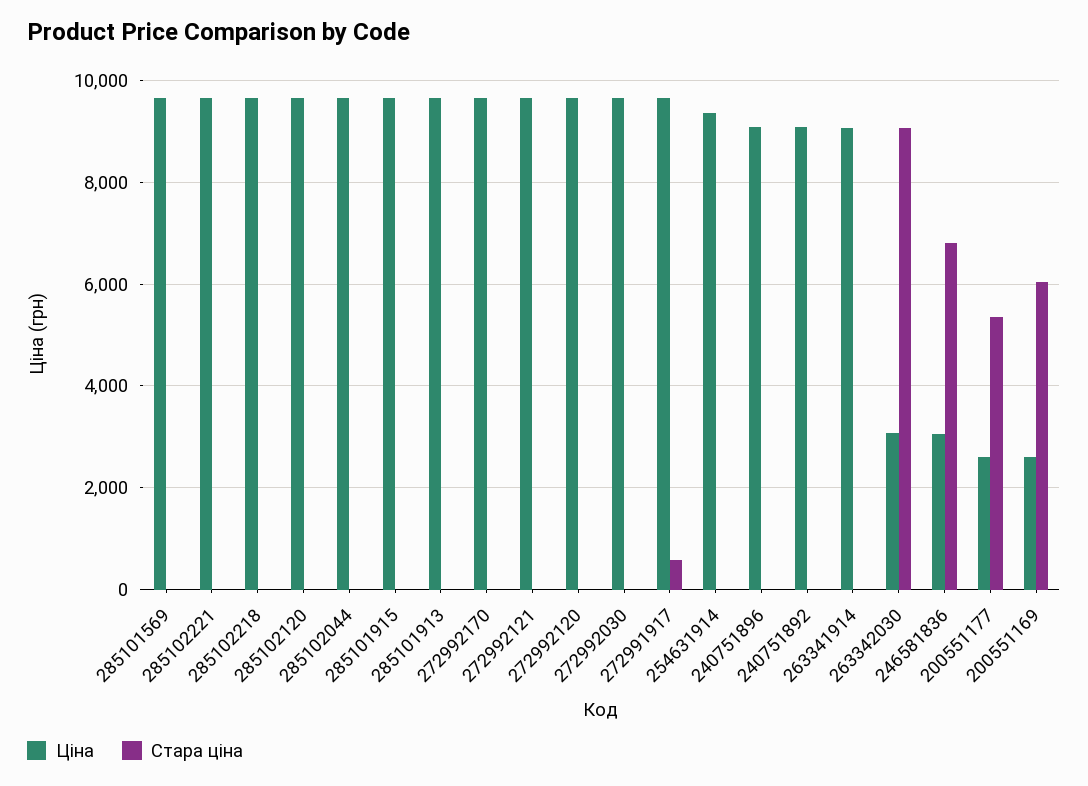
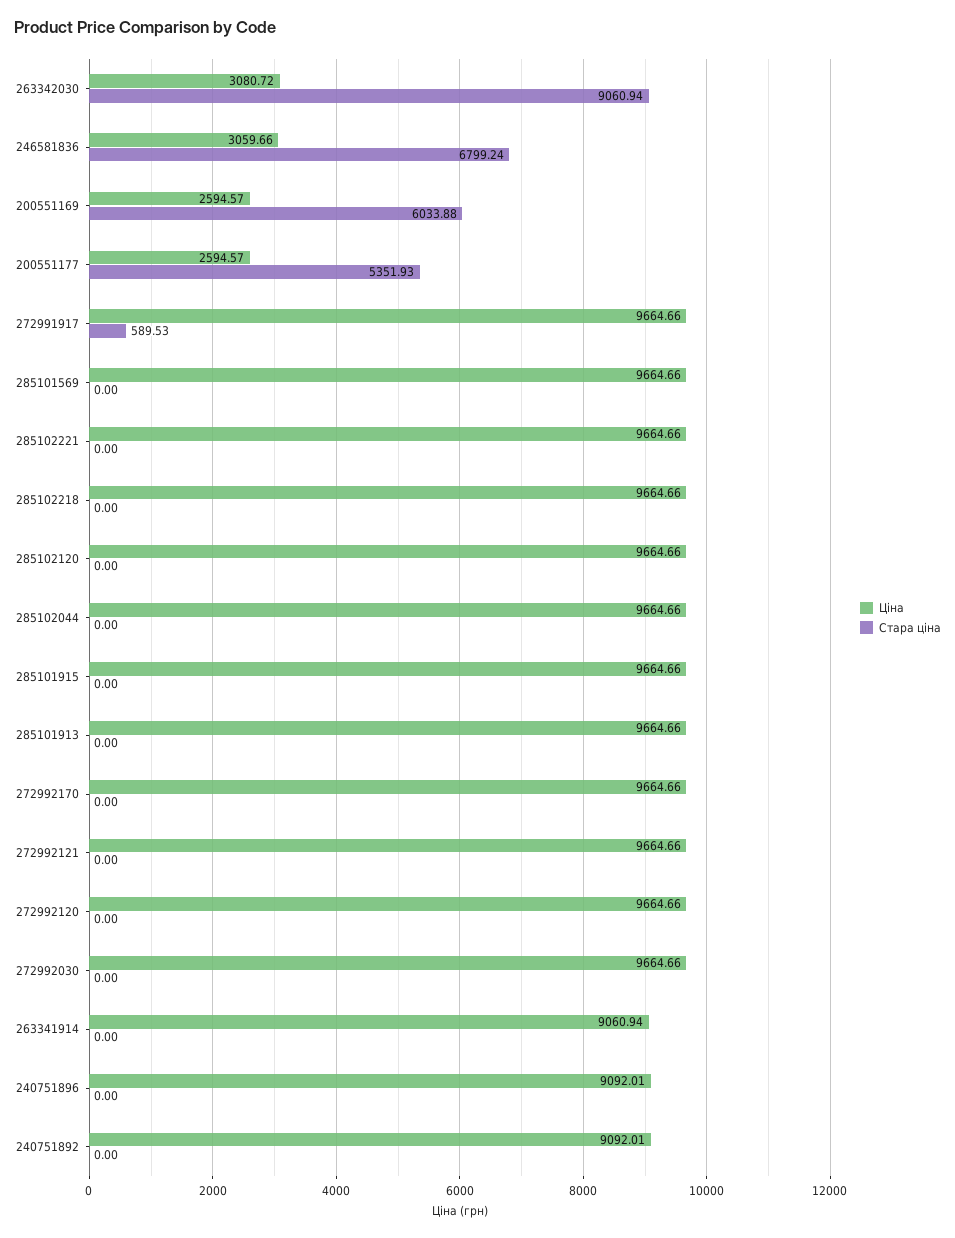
  {
    "Ціна": {
      "285101569": 9664.66,
      "285102221": 9664.66,
      "285102218": 9664.66,
      "285102120": 9664.66,
      "285102044": 9664.66,
      "285101915": 9664.66,
      "285101913": 9664.66,
      "272992170": 9664.66,
      "272992121": 9664.66,
      "272992120": 9664.66,
      "272992030": 9664.66,
      "272991917": 9664.66,
-     "254631914": 9400,
      "240751896": 9092.01,
      "240751892": 9092.01,
      "263341914": 9060.94,
      "263342030": 3080.72,
      "246581836": 3059.66,
      "200551177": 2594.57,
      "200551169": 2594.57
    },
    "Стара ціна": {
      "285101569": 0,
      "285102221": 0,
      "285102218": 0,
      "285102120": 0,
      "285102044": 0,
      "285101915": 0,
      "285101913": 0,
      "272992170": 0,
      "272992121": 0,
      "272992120": 0,
      "272992030": 0,
      "272991917": 589.53,
-     "254631914": 0,
      "240751896": 0,
      "240751892": 0,
      "263341914": 0,
      "263342030": 9060.94,
      "246581836": 6799.24,
      "200551177": 5351.93,
      "200551169": 6033.88
    }
  }

